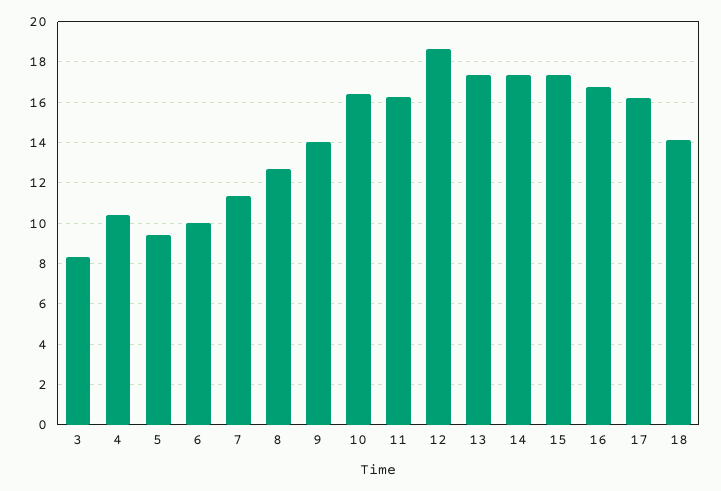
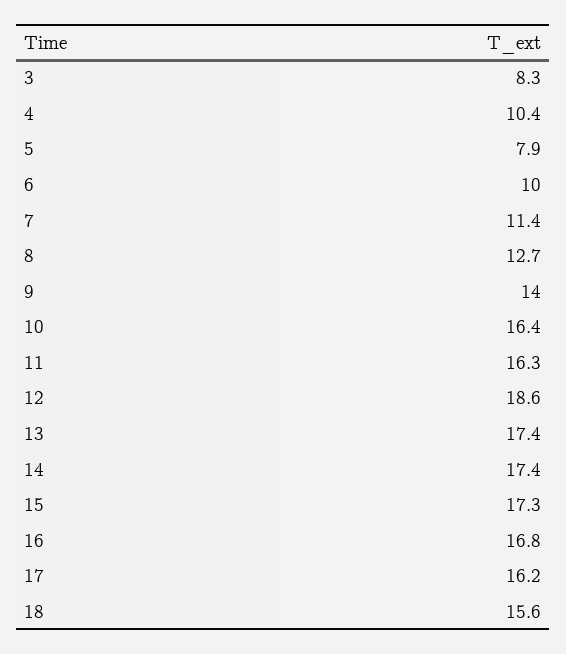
  {
    "3": 8.3,
    "4": 10.4,
-   "5": 9.5,
+   "5": 7.9,
    "6": 10,
    "7": 11.4,
    "8": 12.7,
    "9": 14,
    "10": 16.4,
    "11": 16.3,
    "12": 18.6,
    "13": 17.4,
    "14": 17.4,
    "15": 17.3,
    "16": 16.8,
    "17": 16.2,
-   "18": 14
+   "18": 15.6
  }

